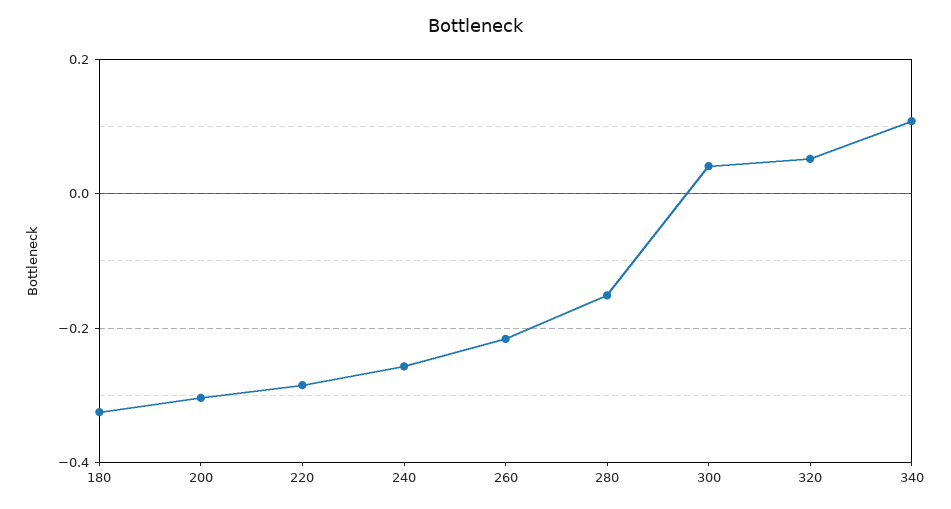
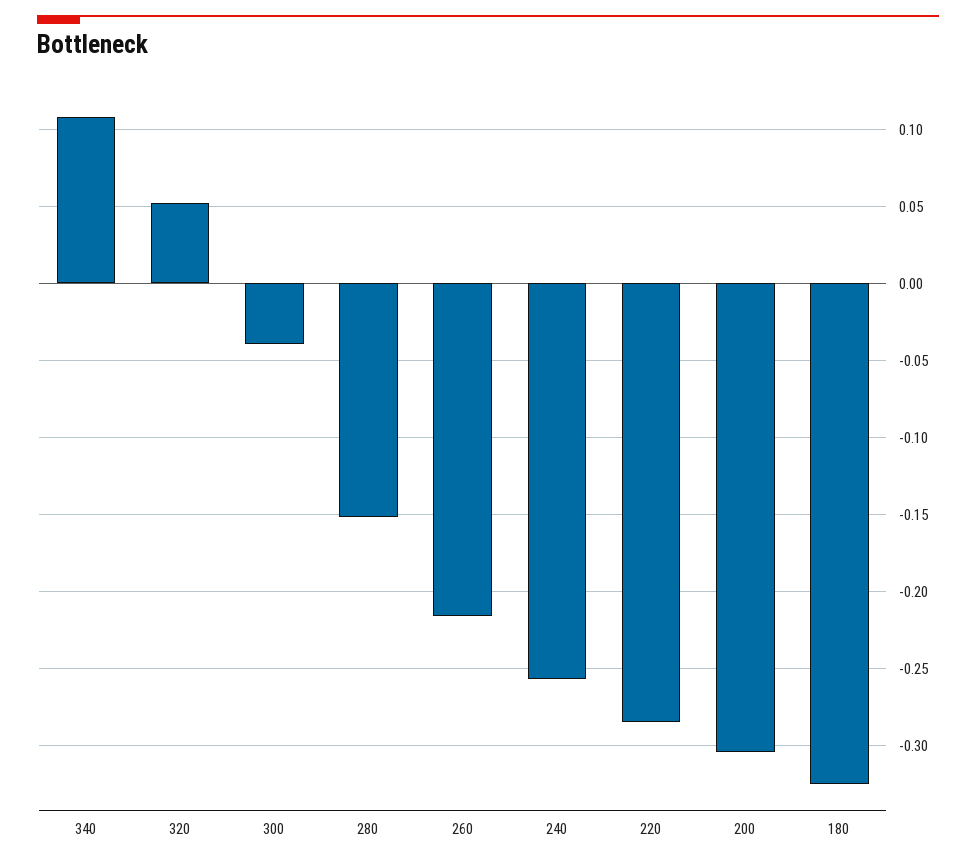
  {
    "180": -0.325,
    "200": -0.305,
    "220": -0.285,
    "240": -0.255,
    "260": -0.215,
    "280": -0.15,
-   "300": 0.04,
+   "300": -0.04,
    "320": 0.05,
    "340": 0.11
  }

